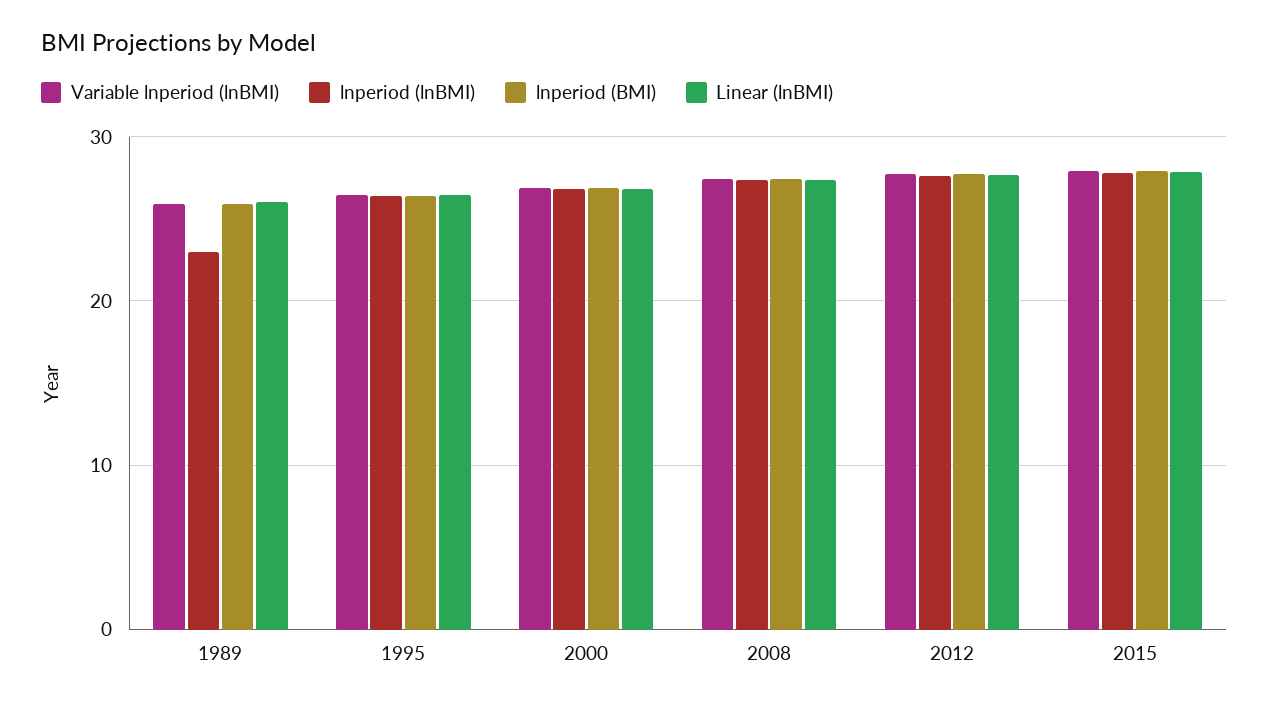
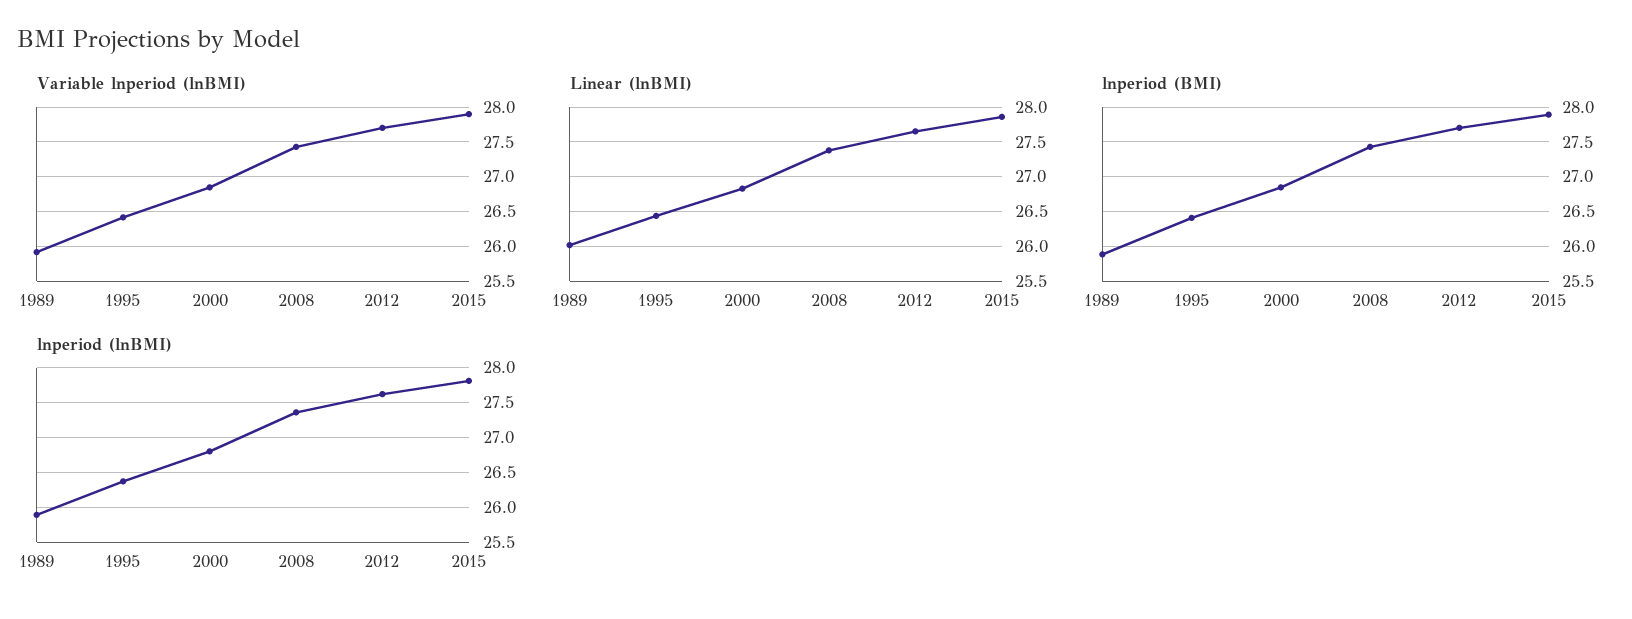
  {
    "Variable lnperiod (lnBMI)": {
      "1989": 25.9,
      "1995": 26.4,
      "2000": 26.9,
      "2008": 27.4,
      "2012": 27.7,
      "2015": 27.9
    },
    "lnperiod (lnBMI)": {
-     "1989": 23,
+     "1989": 25.9,
      "1995": 26.4,
      "2000": 26.8,
      "2008": 27.4,
      "2012": 27.6,
      "2015": 27.8
    },
    "lnperiod (BMI)": {
      "1989": 25.9,
      "1995": 26.4,
      "2000": 26.9,
      "2008": 27.4,
      "2012": 27.7,
      "2015": 27.9
    },
    "Linear (lnBMI)": {
      "1989": 26,
      "1995": 26.4,
      "2000": 26.8,
      "2008": 27.4,
      "2012": 27.7,
      "2015": 27.9
    }
  }

